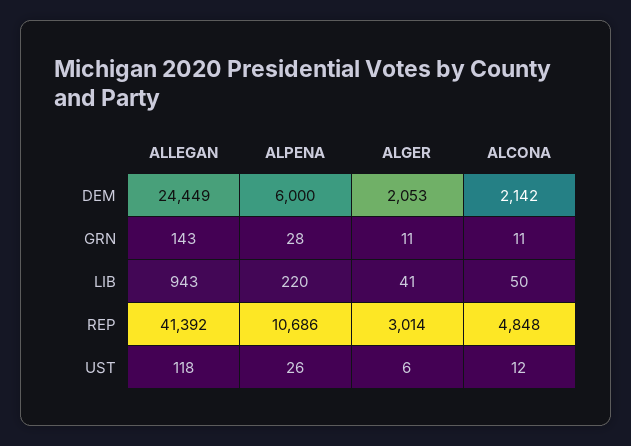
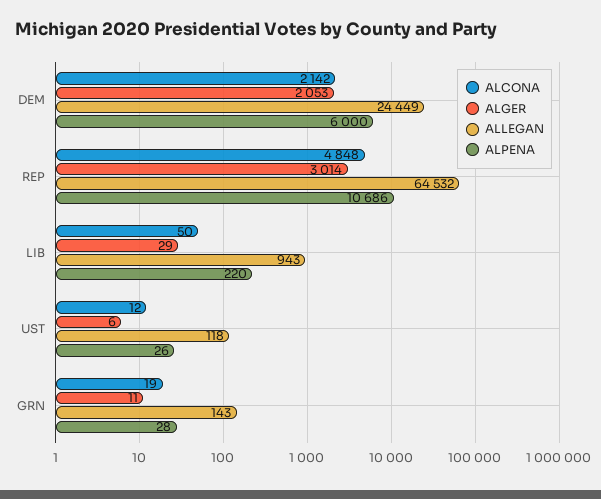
  {
    "ALLEGAN": {
      "DEM": 24449,
      "GRN": 143,
      "LIB": 943,
-     "REP": 41392,
+     "REP": 64532,
      "UST": 118
    },
    "ALPENA": {
      "DEM": 6000,
      "GRN": 28,
      "LIB": 220,
      "REP": 10686,
      "UST": 26
    },
    "ALGER": {
      "DEM": 2053,
      "GRN": 11,
-     "LIB": 41,
+     "LIB": 29,
      "REP": 3014,
      "UST": 6
    },
    "ALCONA": {
      "DEM": 2142,
-     "GRN": 11,
+     "GRN": 19,
      "LIB": 50,
      "REP": 4848,
      "UST": 12
    }
  }

